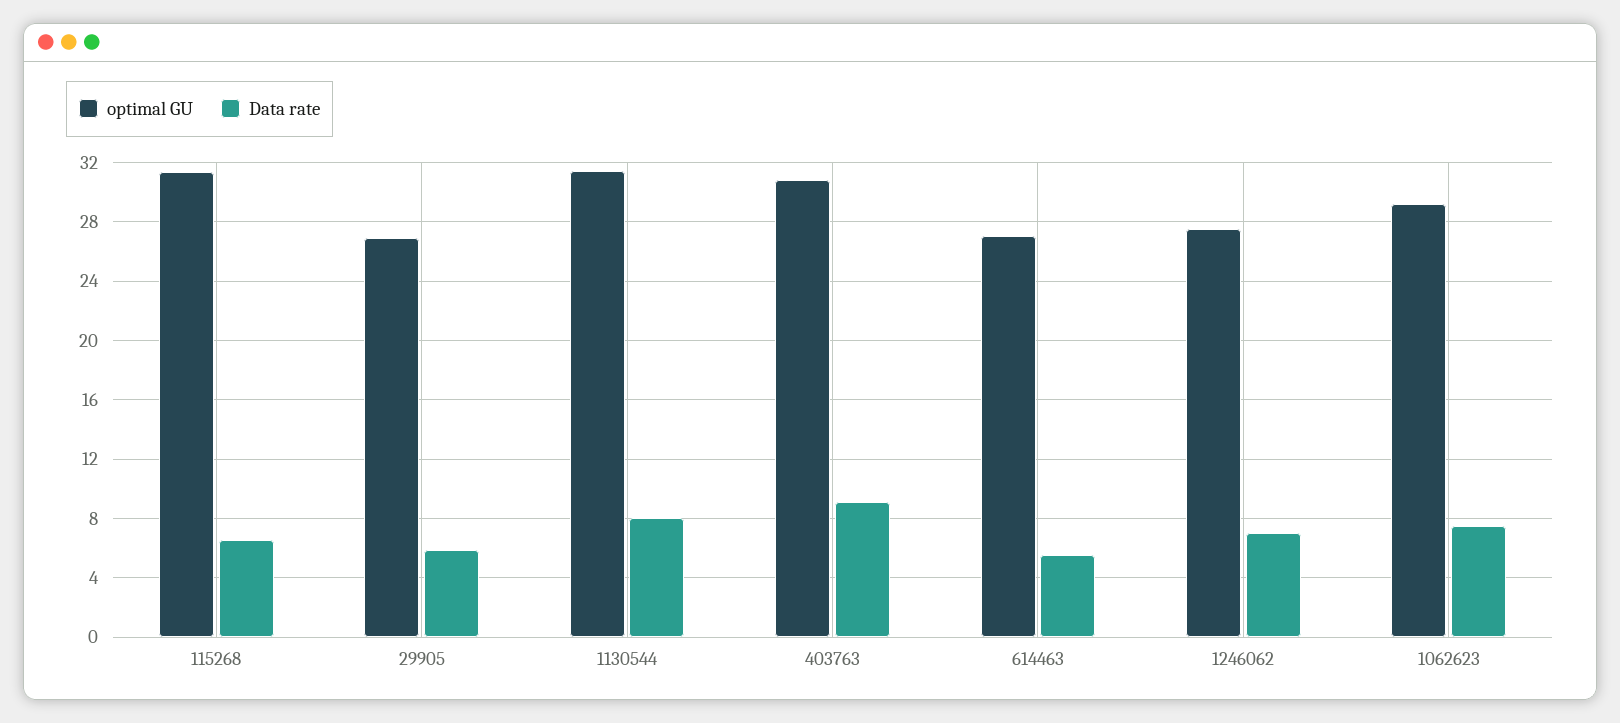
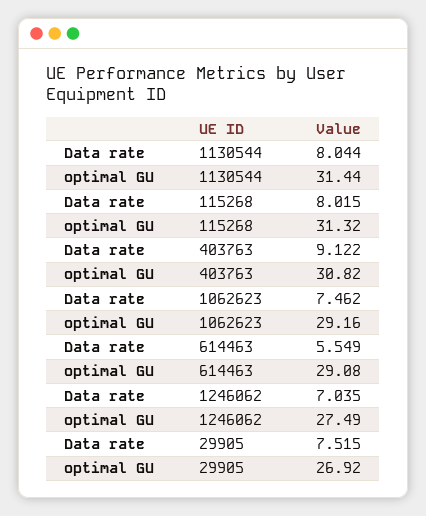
  {
    "optimal GU": {
      "115268": 31.32,
      "29905": 26.92,
      "1130544": 31.44,
      "403763": 30.82,
-     "614463": 27,
+     "614463": 29.08,
      "1246062": 27.49,
      "1062623": 29.16
    },
    "Data rate": {
-     "115268": 6.5,
+     "115268": 8.015,
-     "29905": 6,
+     "29905": 7.515,
      "1130544": 8.044,
      "403763": 9.122,
      "614463": 5.549,
      "1246062": 7.035,
      "1062623": 7.462
    }
  }

